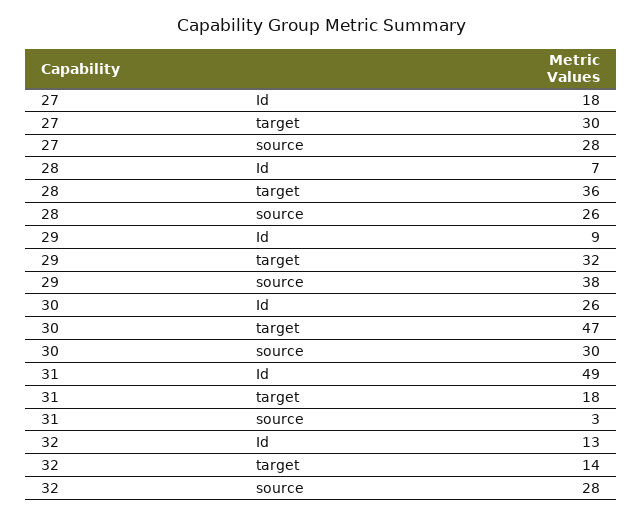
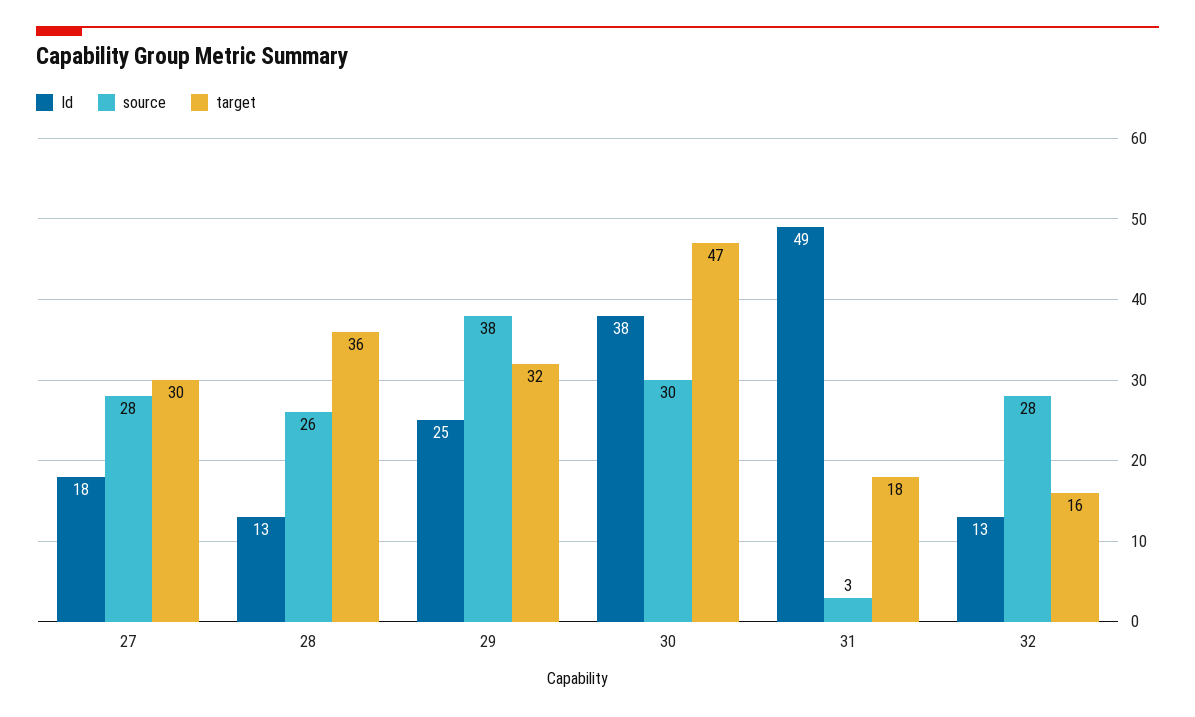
  {
    "Id": {
      "27": 18,
-     "28": 7,
+     "28": 13,
-     "29": 9,
+     "29": 25,
-     "30": 26,
+     "30": 38,
      "31": 49,
      "32": 13
    },
    "target": {
      "27": 30,
      "28": 36,
      "29": 32,
      "30": 47,
      "31": 18,
-     "32": 14
+     "32": 16
    },
    "source": {
      "27": 28,
      "28": 26,
      "29": 38,
      "30": 30,
      "31": 3,
      "32": 28
    }
  }

